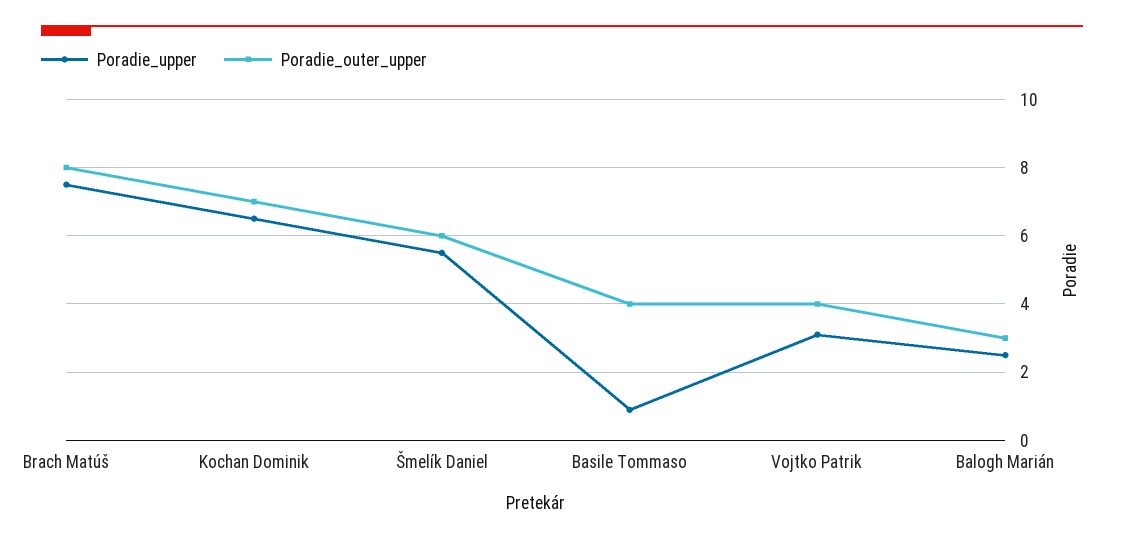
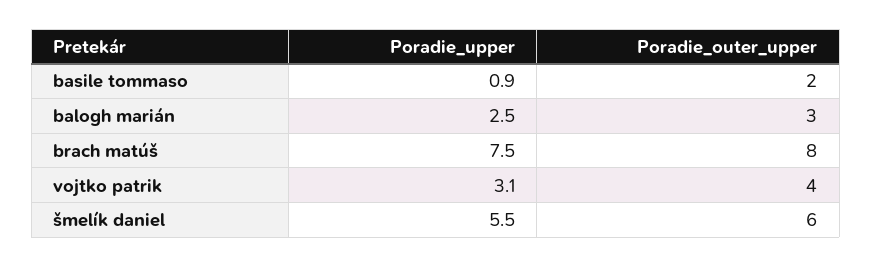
  {
    "Poradie_upper": {
      "Brach Matúš": 7.5,
-     "Kochan Dominik": 6.5,
      "Šmelík Daniel": 5.5,
      "Basile Tommaso": 0.9,
      "Vojtko Patrik": 3.1,
      "Balogh Marián": 2.5
    },
    "Poradie_outer_upper": {
      "Brach Matúš": 8,
-     "Kochan Dominik": 7,
      "Šmelík Daniel": 6,
-     "Basile Tommaso": 4,
+     "Basile Tommaso": 2,
      "Vojtko Patrik": 4,
      "Balogh Marián": 3
    }
  }

